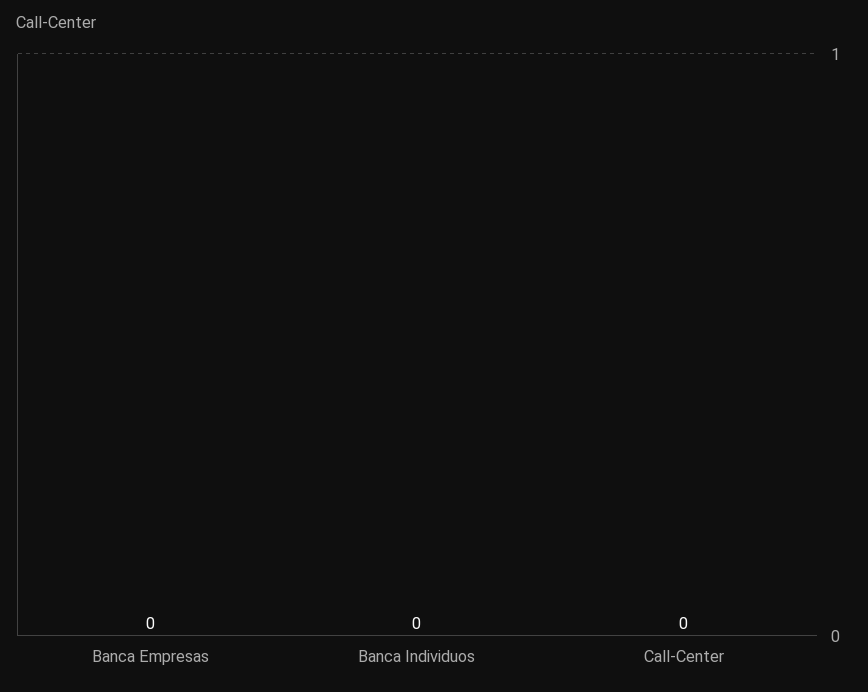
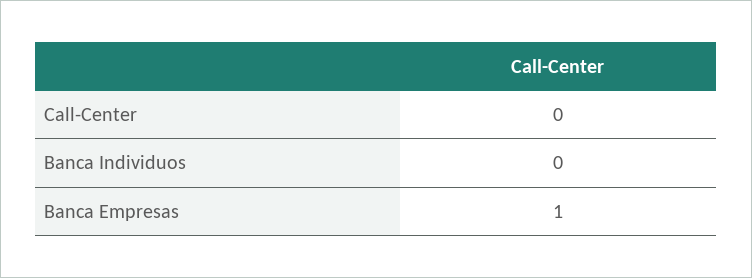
  {
-   "Banca Empresas": 0,
+   "Banca Empresas": 1,
    "Banca Individuos": 0,
    "Call-Center": 0
  }

